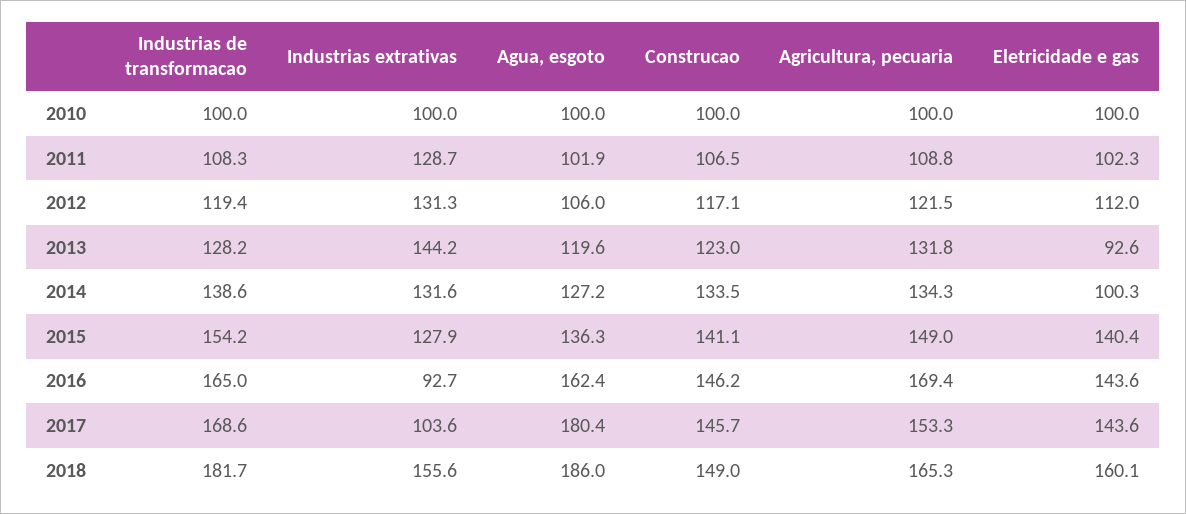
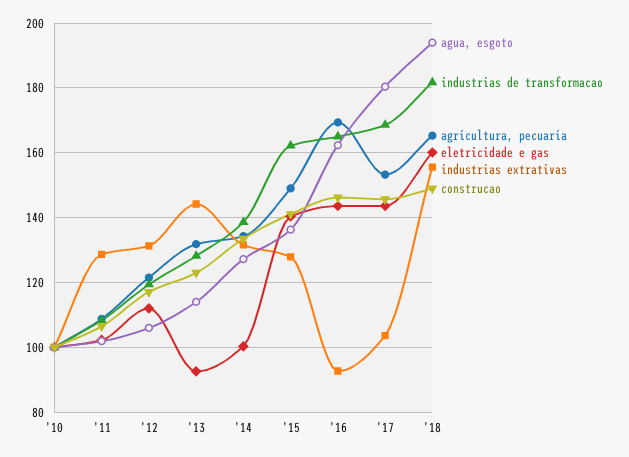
  {
    "Industrias de transformacao": {
      "2010": 100,
      "2011": 108.3,
      "2012": 119.4,
      "2013": 128.2,
      "2014": 138.6,
-     "2015": 154.2,
+     "2015": 162,
      "2016": 165,
      "2017": 168.6,
      "2018": 181.7
    },
    "Industrias extrativas": {
      "2010": 100,
      "2011": 128.7,
      "2012": 131.3,
      "2013": 144.2,
      "2014": 131.6,
      "2015": 127.9,
      "2016": 92.7,
      "2017": 103.6,
      "2018": 155.6
    },
    "Agua, esgoto": {
      "2010": 100,
      "2011": 101.9,
      "2012": 106,
-     "2013": 119.6,
+     "2013": 114,
      "2014": 127.2,
      "2015": 136.3,
      "2016": 162.4,
      "2017": 180.4,
-     "2018": 186
+     "2018": 194
    },
    "Construcao": {
      "2010": 100,
      "2011": 106.5,
      "2012": 117.1,
      "2013": 123,
      "2014": 133.5,
      "2015": 141.1,
      "2016": 146.2,
      "2017": 145.7,
      "2018": 149
    },
    "Agricultura, pecuaria": {
      "2010": 100,
      "2011": 108.8,
      "2012": 121.5,
      "2013": 131.8,
      "2014": 134.3,
      "2015": 149,
      "2016": 169.4,
      "2017": 153.3,
      "2018": 165.3
    },
    "Eletricidade e gas": {
      "2010": 100,
      "2011": 102.3,
      "2012": 112,
      "2013": 92.6,
      "2014": 100.3,
      "2015": 140.4,
      "2016": 143.6,
      "2017": 143.6,
      "2018": 160.1
    }
  }

